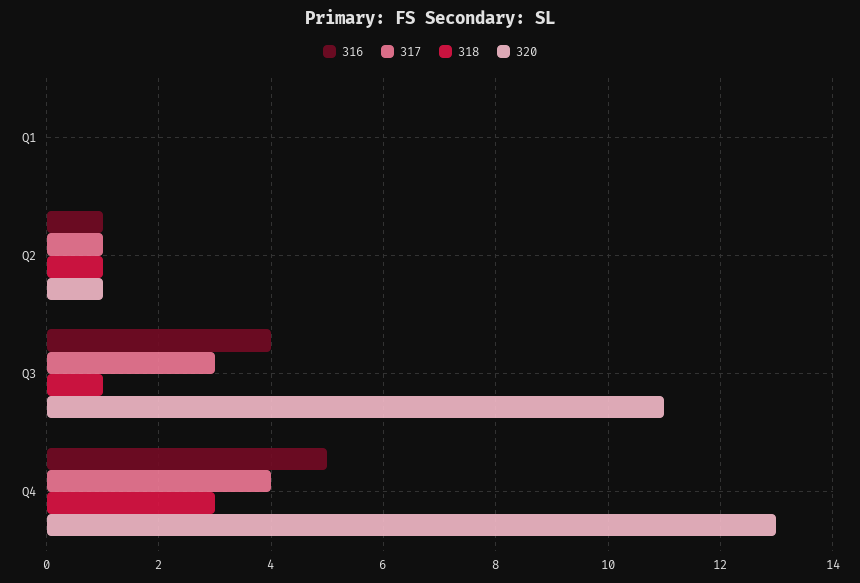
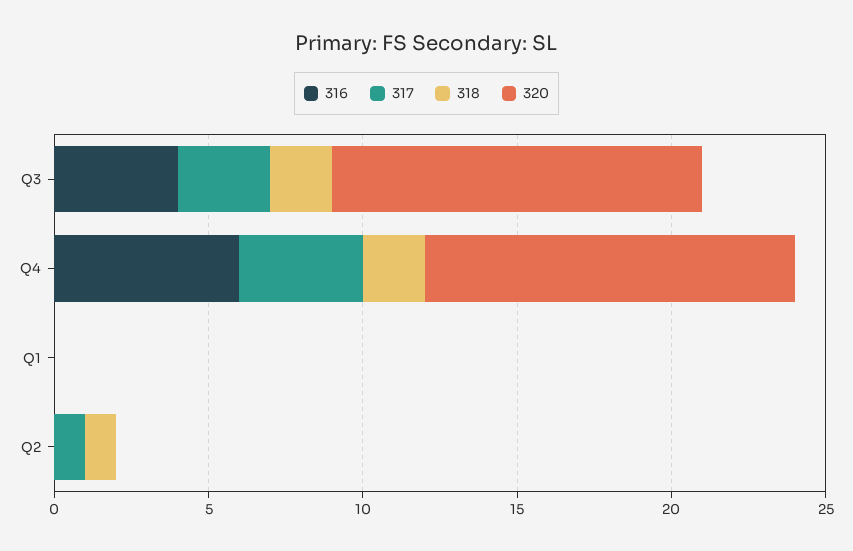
  {
    "316": {
      "Q1": 0,
-     "Q2": 1,
+     "Q2": 0,
      "Q3": 4,
-     "Q4": 5
+     "Q4": 6
    },
    "317": {
      "Q1": 0,
      "Q2": 1,
      "Q3": 3,
      "Q4": 4
    },
    "318": {
      "Q1": 0,
      "Q2": 1,
-     "Q3": 1,
+     "Q3": 2,
-     "Q4": 3
+     "Q4": 2
    },
    "320": {
      "Q1": 0,
-     "Q2": 1,
+     "Q2": 0,
-     "Q3": 11,
+     "Q3": 12,
-     "Q4": 13
+     "Q4": 12
    }
  }

